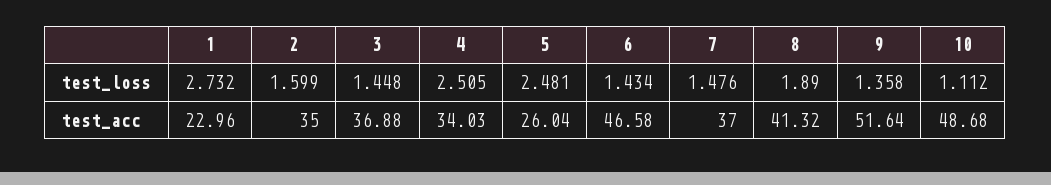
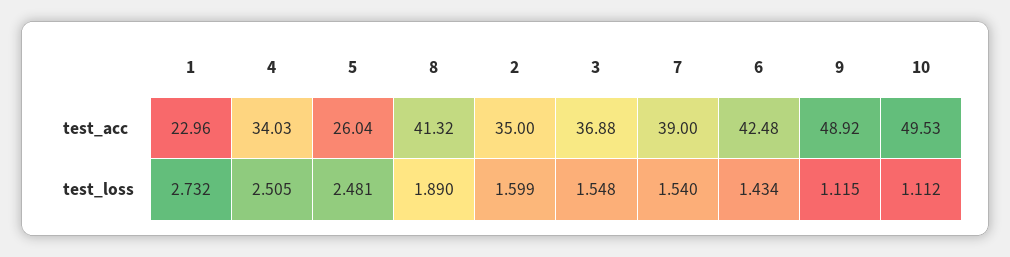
  {
    "1": {
      "test_loss": 2.732,
      "test_acc": 22.96
    },
    "2": {
      "test_loss": 1.599,
      "test_acc": 35
    },
    "3": {
-     "test_loss": 1.448,
+     "test_loss": 1.548,
      "test_acc": 36.88
    },
    "4": {
      "test_loss": 2.505,
      "test_acc": 34.03
    },
    "5": {
      "test_loss": 2.481,
      "test_acc": 26.04
    },
    "6": {
      "test_loss": 1.434,
-     "test_acc": 46.58
+     "test_acc": 42.48
    },
    "7": {
-     "test_loss": 1.476,
+     "test_loss": 1.54,
-     "test_acc": 37
+     "test_acc": 39
    },
    "8": {
      "test_loss": 1.89,
      "test_acc": 41.32
    },
    "9": {
-     "test_loss": 1.358,
+     "test_loss": 1.115,
-     "test_acc": 51.64
+     "test_acc": 48.92
    },
    "10": {
      "test_loss": 1.112,
-     "test_acc": 48.68
+     "test_acc": 49.53
    }
  }

